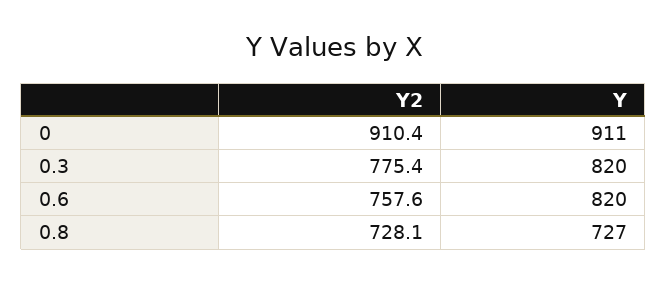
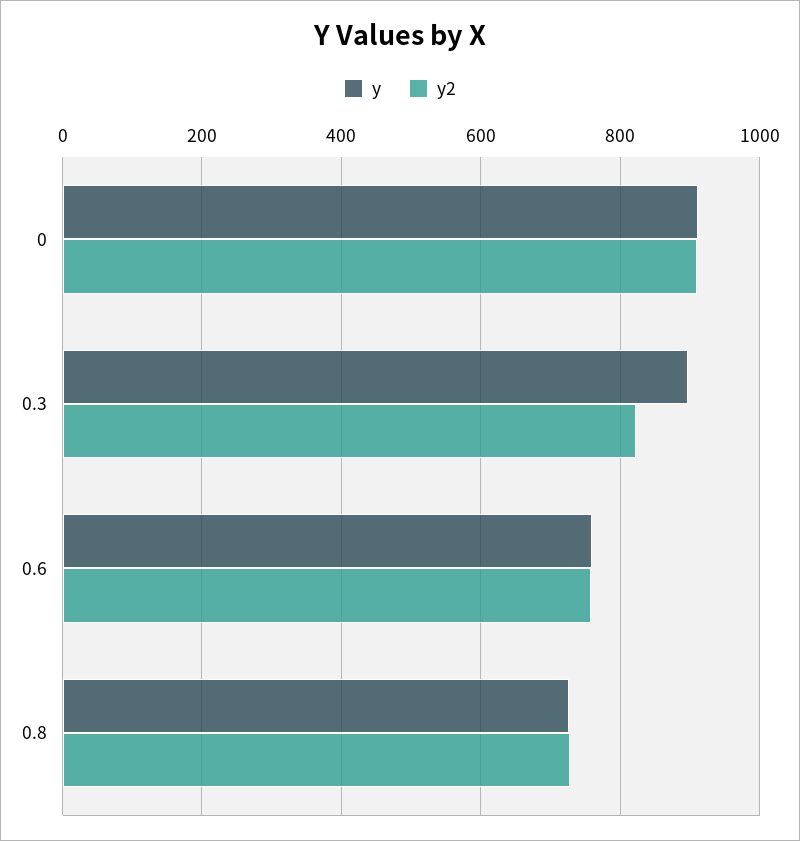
  {
    "Y2": {
      "0": 910.4,
-     "0.3": 775.4,
+     "0.3": 820,
      "0.6": 757.6,
      "0.8": 728.1
    },
    "Y": {
      "0": 911,
-     "0.3": 820,
+     "0.3": 900,
-     "0.6": 820,
+     "0.6": 760,
      "0.8": 727
    }
  }

